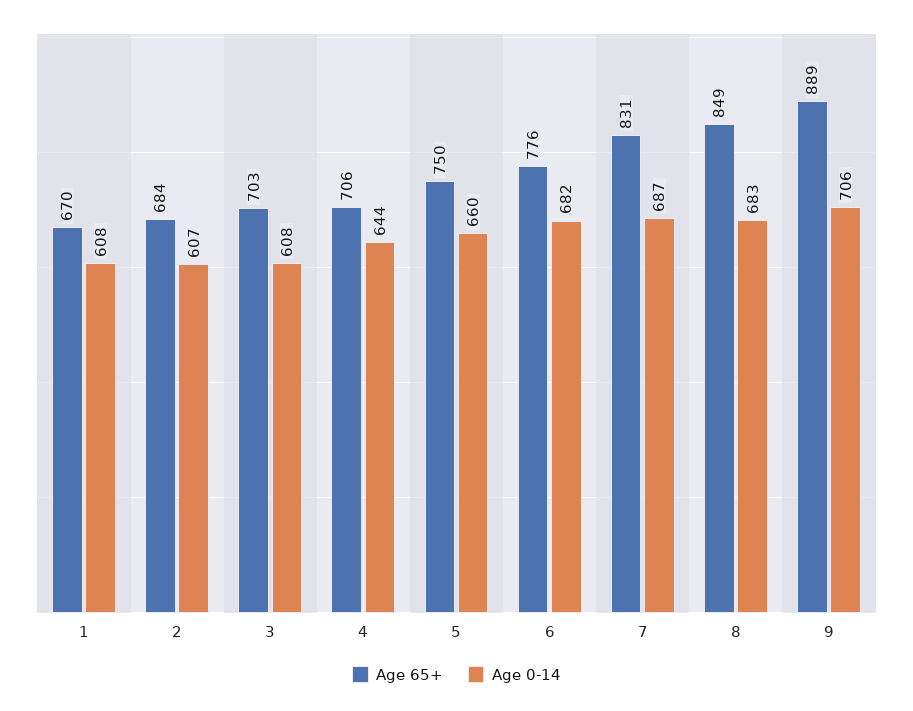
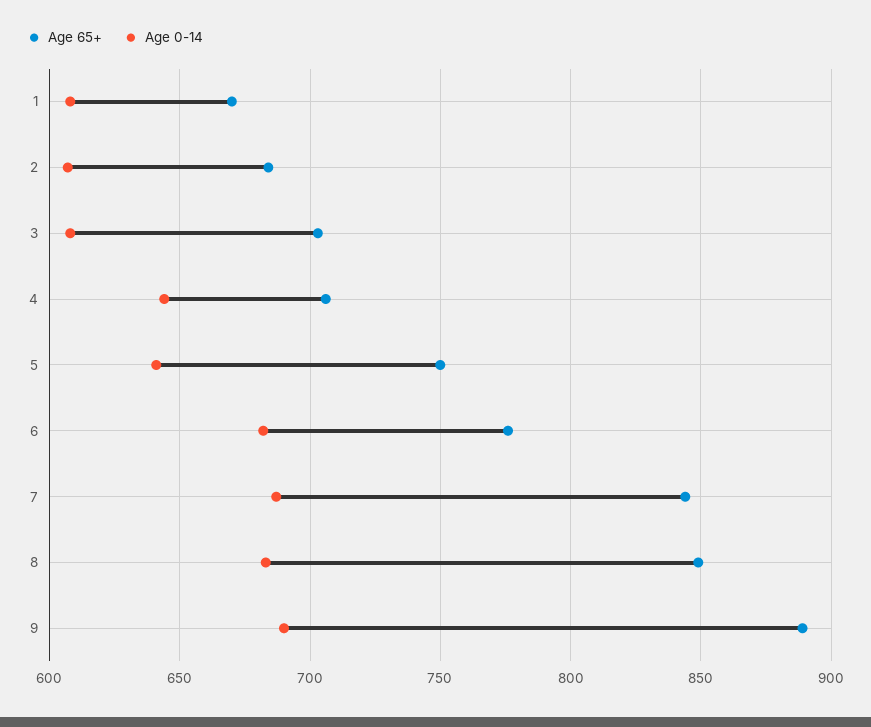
  {
    "Age 65+": {
      "1": 670,
      "2": 684,
      "3": 703,
      "4": 706,
      "5": 750,
      "6": 776,
-     "7": 831,
+     "7": 845,
      "8": 849,
      "9": 889
    },
    "Age 0-14": {
      "1": 608,
      "2": 607,
      "3": 608,
      "4": 644,
-     "5": 660,
+     "5": 640,
      "6": 682,
      "7": 687,
      "8": 683,
-     "9": 706
+     "9": 690
    }
  }

